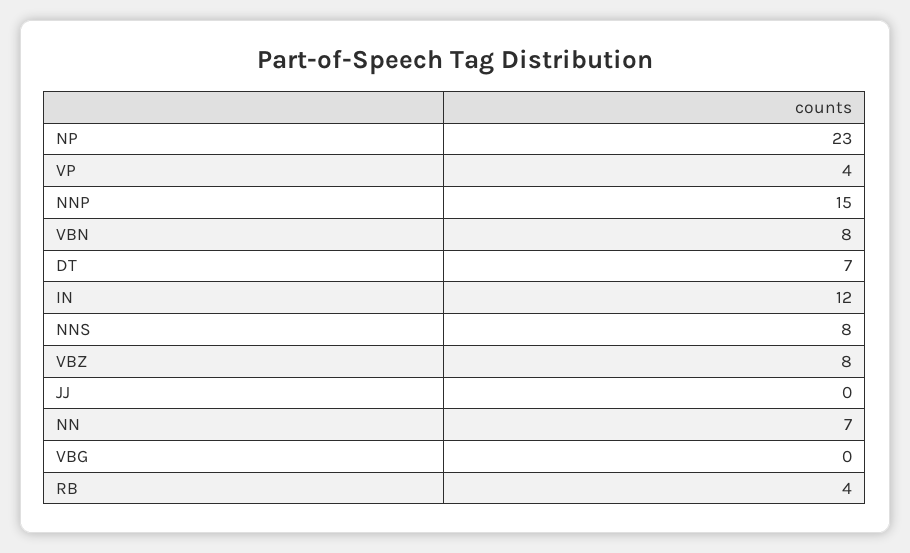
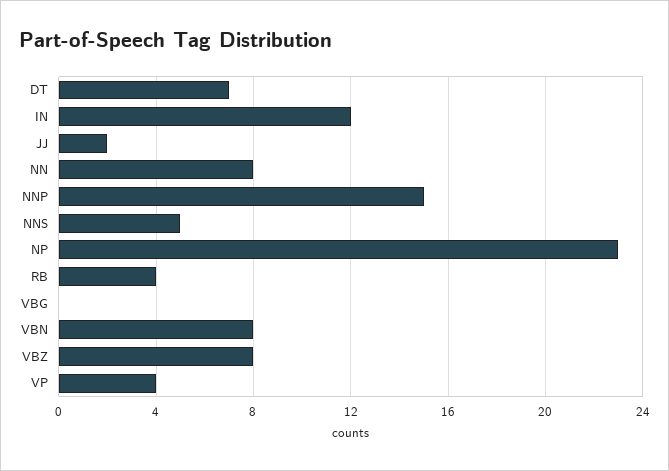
  {
    "NP": 23,
    "VP": 4,
    "NNP": 15,
    "VBN": 8,
    "DT": 7,
    "IN": 12,
-   "NNS": 8,
+   "NNS": 5,
    "VBZ": 8,
-   "JJ": 0,
+   "JJ": 2,
-   "NN": 7,
+   "NN": 8,
    "VBG": 0,
    "RB": 4
  }

